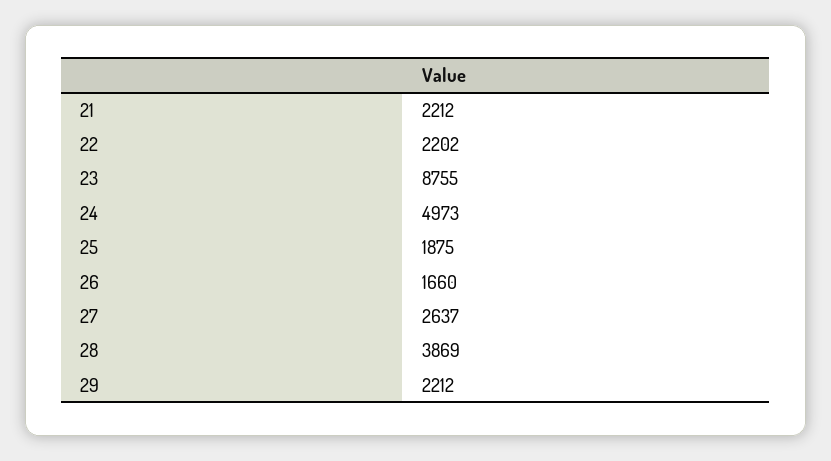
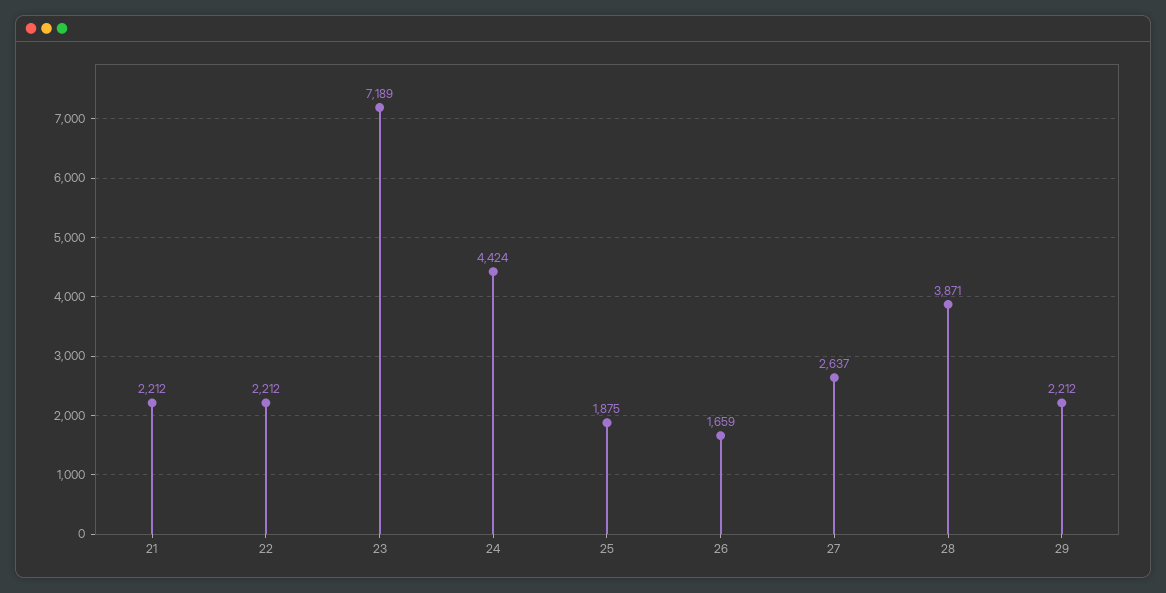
  {
    "21": 2212,
-   "22": 2202,
+   "22": 2212,
-   "23": 8755,
+   "23": 7189,
-   "24": 4973,
+   "24": 4424,
    "25": 1875,
-   "26": 1660,
+   "26": 1659,
    "27": 2637,
-   "28": 3869,
+   "28": 3871,
    "29": 2212
  }

